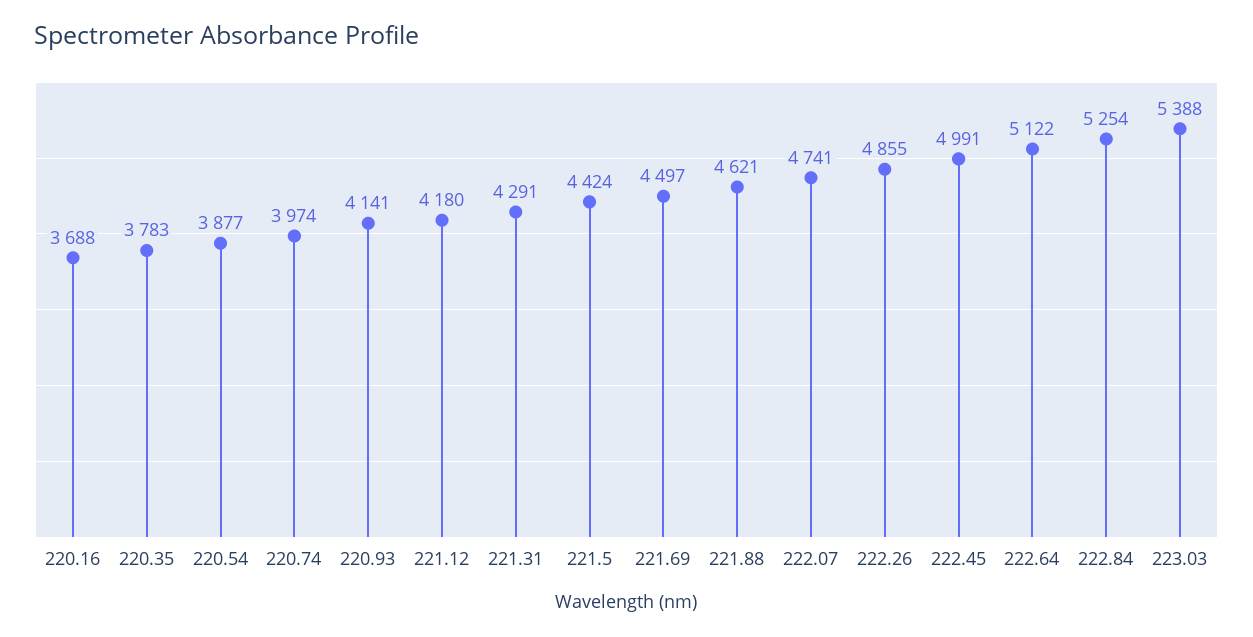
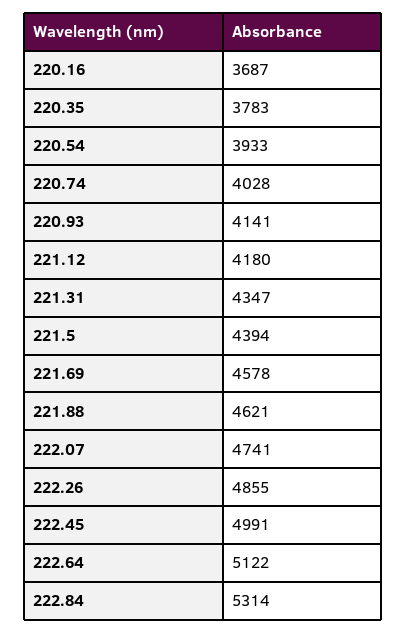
  {
-   "220.16": 3688,
+   "220.16": 3687,
    "220.35": 3783,
-   "220.54": 3877,
+   "220.54": 3933,
-   "220.74": 3974,
+   "220.74": 4028,
    "220.93": 4141,
    "221.12": 4180,
-   "221.31": 4291,
+   "221.31": 4347,
-   "221.5": 4424,
+   "221.5": 4394,
-   "221.69": 4497,
+   "221.69": 4578,
    "221.88": 4621,
    "222.07": 4741,
    "222.26": 4855,
    "222.45": 4991,
    "222.64": 5122,
-   "222.84": 5254,
+   "222.84": 5314
-   "223.03": 5388
  }

